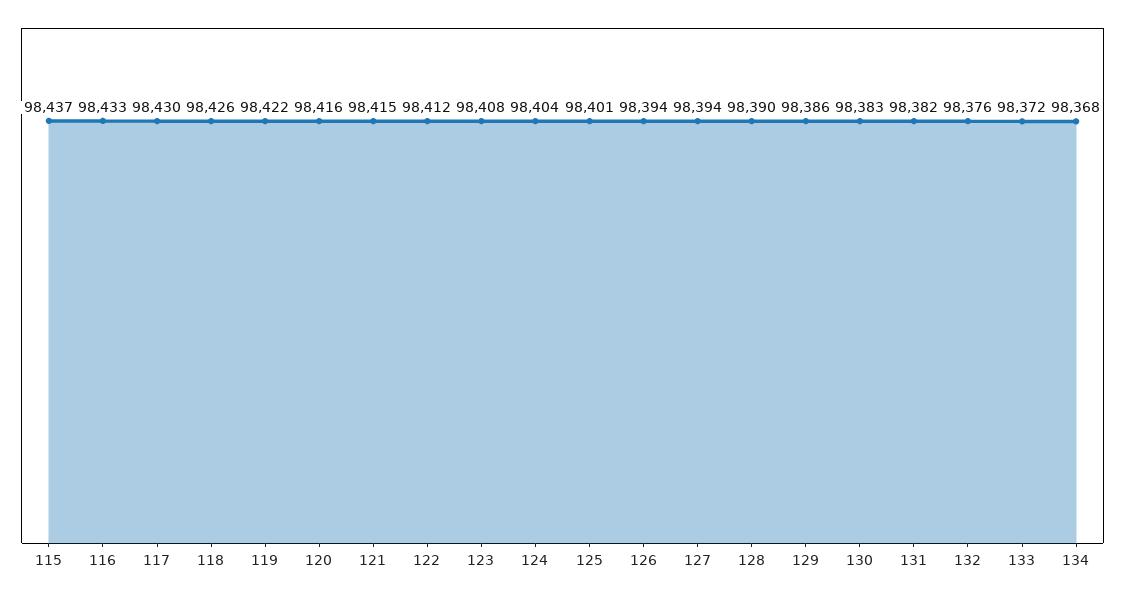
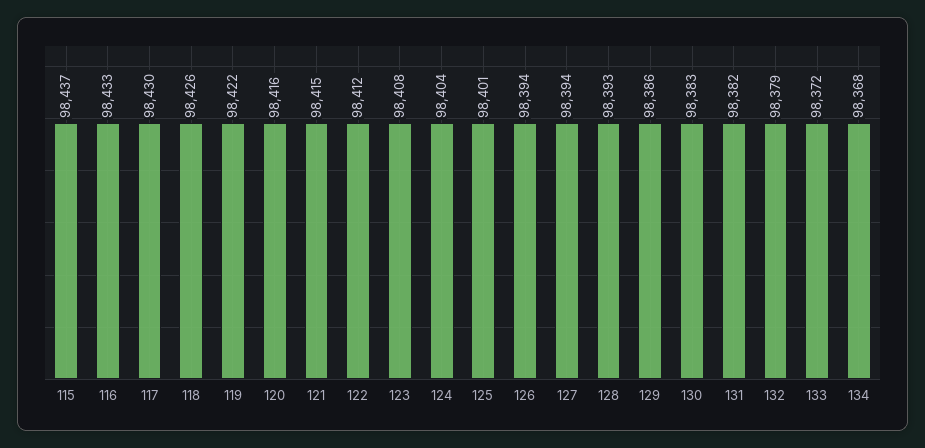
  {
    "115": 98437,
    "116": 98433,
    "117": 98430,
    "118": 98426,
    "119": 98422,
    "120": 98416,
    "121": 98415,
    "122": 98412,
    "123": 98408,
    "124": 98404,
    "125": 98401,
    "126": 98394,
    "127": 98394,
-   "128": 98390,
+   "128": 98393,
    "129": 98386,
    "130": 98383,
    "131": 98382,
-   "132": 98376,
+   "132": 98379,
    "133": 98372,
    "134": 98368
  }

